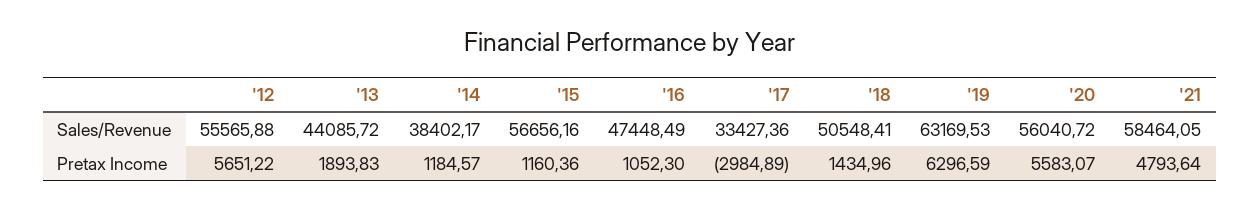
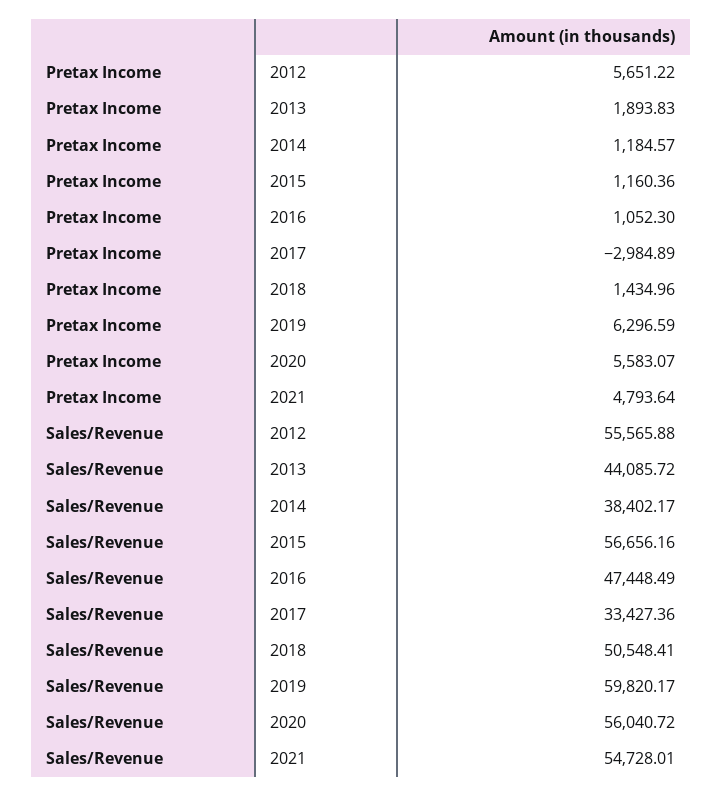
  {
    "'12": {
      "Sales/Revenue": 55565.88,
      "Pretax Income": 5651.22
    },
    "'13": {
      "Sales/Revenue": 44085.72,
      "Pretax Income": 1893.83
    },
    "'14": {
      "Sales/Revenue": 38402.17,
      "Pretax Income": 1184.57
    },
    "'15": {
      "Sales/Revenue": 56656.16,
      "Pretax Income": 1160.36
    },
    "'16": {
      "Sales/Revenue": 47448.49,
      "Pretax Income": 1052.3
    },
    "'17": {
      "Sales/Revenue": 33427.36,
      "Pretax Income": -2984.89
    },
    "'18": {
      "Sales/Revenue": 50548.41,
      "Pretax Income": 1434.96
    },
    "'19": {
-     "Sales/Revenue": 63169.53,
+     "Sales/Revenue": 59820.17,
      "Pretax Income": 6296.59
    },
    "'20": {
      "Sales/Revenue": 56040.72,
      "Pretax Income": 5583.07
    },
    "'21": {
-     "Sales/Revenue": 58464.05,
+     "Sales/Revenue": 54728.01,
      "Pretax Income": 4793.64
    }
  }

